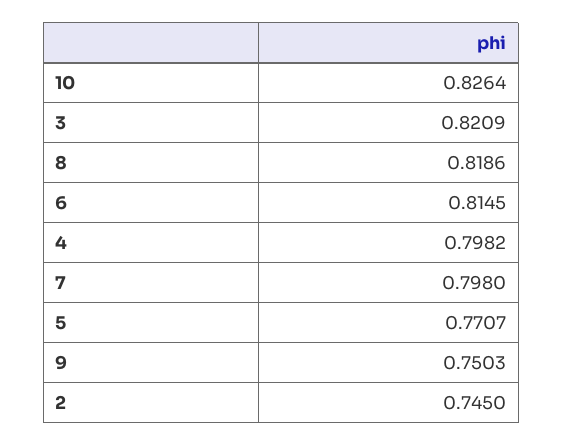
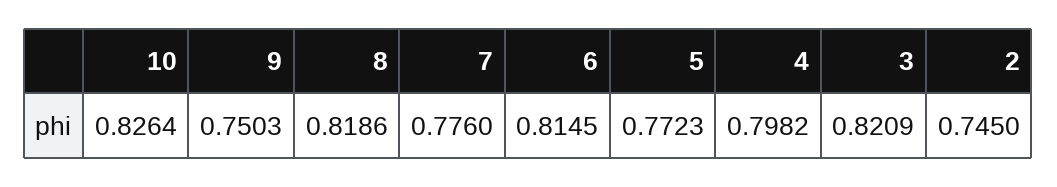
  {
    "10": 0.8264,
    "3": 0.8209,
    "8": 0.8186,
    "6": 0.8145,
    "4": 0.7982,
-   "7": 0.798,
+   "7": 0.776,
-   "5": 0.7707,
+   "5": 0.7723,
    "9": 0.7503,
    "2": 0.745
  }

